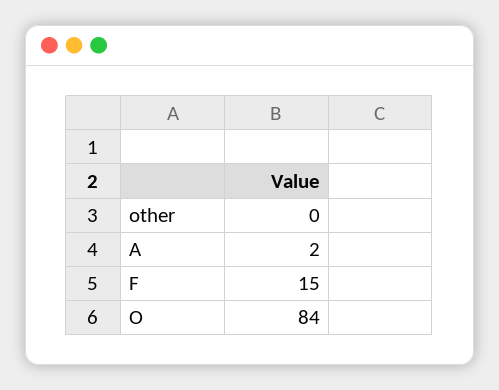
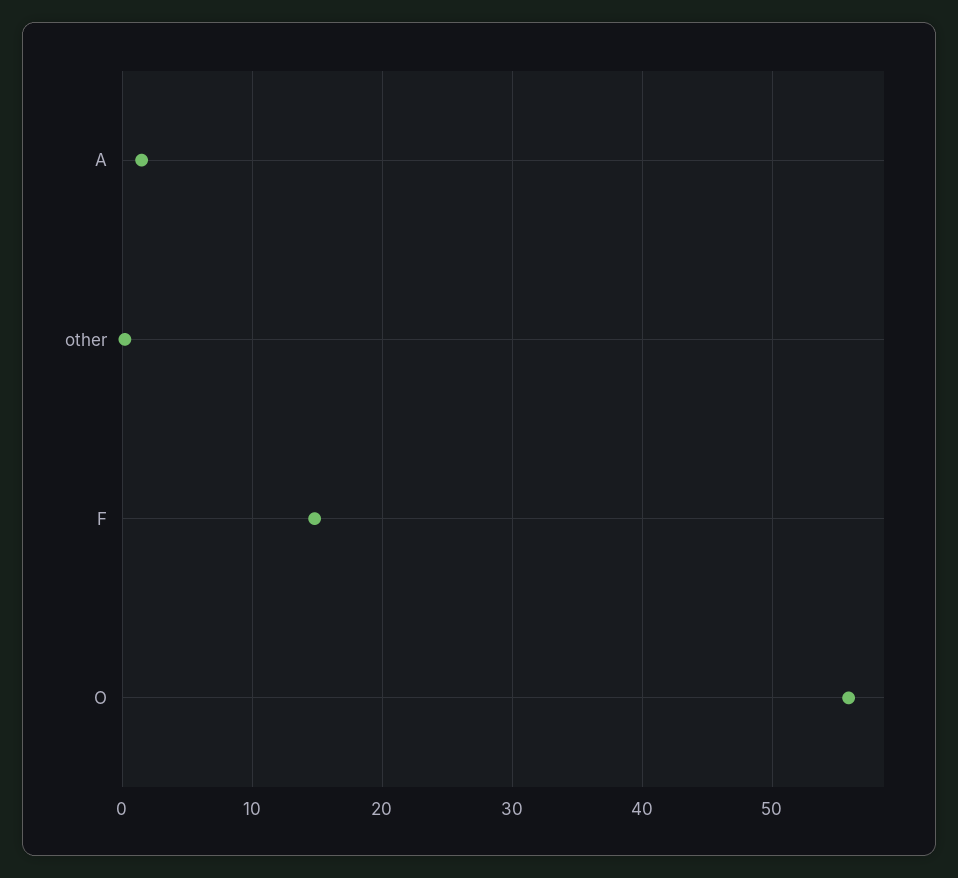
  {
    "other": 0,
    "A": 2,
    "F": 15,
-   "O": 84
+   "O": 56
  }

